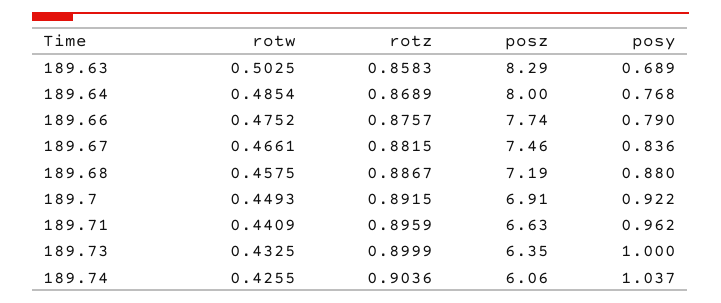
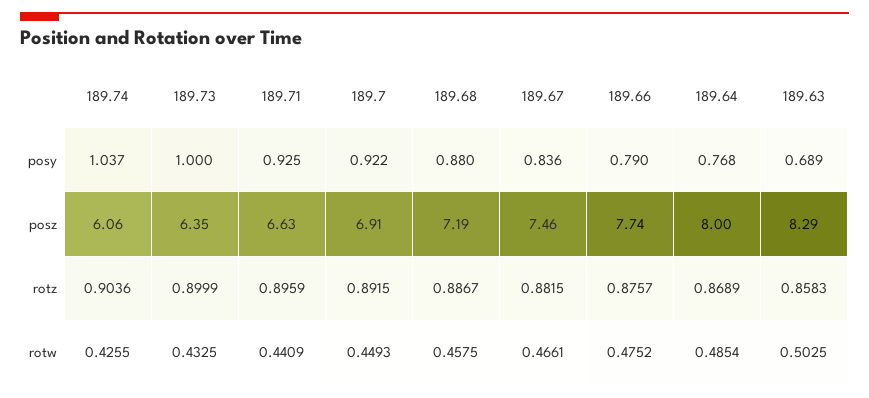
  {
    "rotw": {
      "189.63": 0.5025,
      "189.64": 0.4854,
      "189.66": 0.4752,
      "189.67": 0.4661,
      "189.68": 0.4575,
      "189.7": 0.4493,
      "189.71": 0.4409,
      "189.73": 0.4325,
      "189.74": 0.4255
    },
    "rotz": {
      "189.63": 0.8583,
      "189.64": 0.8689,
      "189.66": 0.8757,
      "189.67": 0.8815,
      "189.68": 0.8867,
      "189.7": 0.8915,
      "189.71": 0.8959,
      "189.73": 0.8999,
      "189.74": 0.9036
    },
    "posz": {
      "189.63": 8.29,
      "189.64": 8,
      "189.66": 7.74,
      "189.67": 7.46,
      "189.68": 7.19,
      "189.7": 6.91,
      "189.71": 6.63,
      "189.73": 6.35,
      "189.74": 6.06
    },
    "posy": {
      "189.63": 0.689,
      "189.64": 0.768,
      "189.66": 0.79,
      "189.67": 0.836,
      "189.68": 0.88,
      "189.7": 0.922,
-     "189.71": 0.962,
+     "189.71": 0.925,
      "189.73": 1,
      "189.74": 1.037
    }
  }

